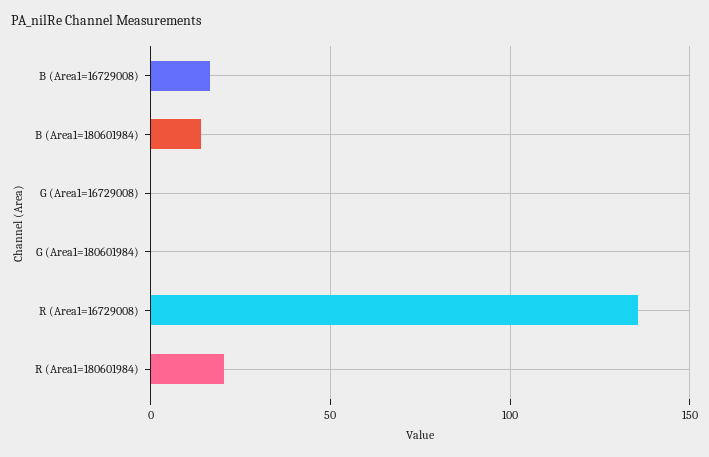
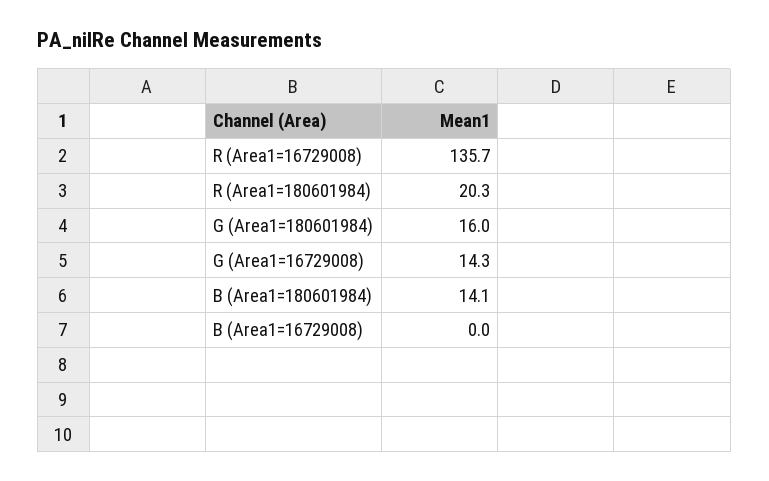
  {
-   "B (Area1=16729008)": 15,
+   "B (Area1=16729008)": 0,
    "B (Area1=180601984)": 14.1,
-   "G (Area1=16729008)": 0,
+   "G (Area1=16729008)": 14.3,
-   "G (Area1=180601984)": 0,
+   "G (Area1=180601984)": 16,
    "R (Area1=16729008)": 135.7,
    "R (Area1=180601984)": 20.3
  }

